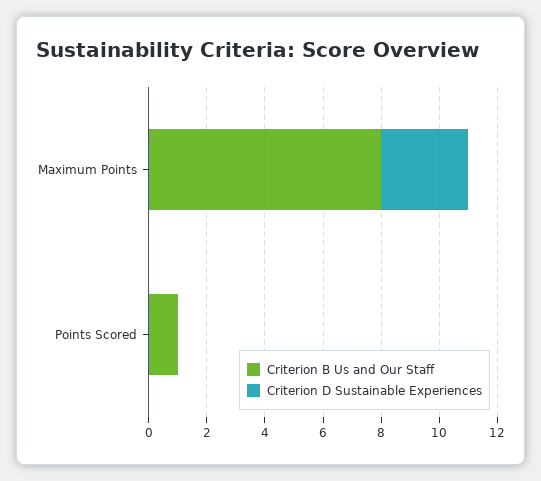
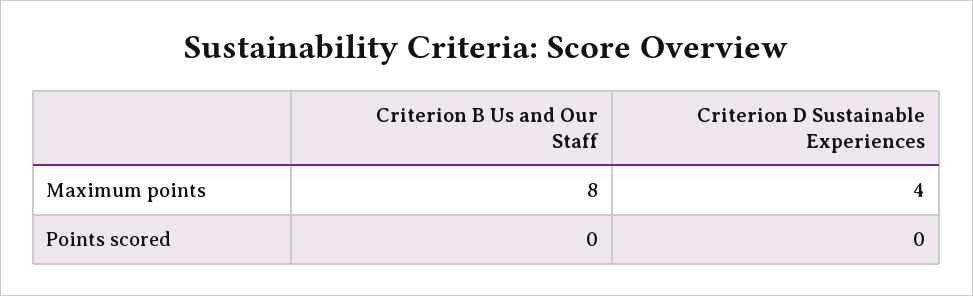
  {
    "Criterion B Us and Our Staff": {
      "Maximum Points": 8,
-     "Points Scored": 1
+     "Points Scored": 0
    },
    "Criterion D Sustainable Experiences": {
-     "Maximum Points": 3,
+     "Maximum Points": 4,
      "Points Scored": 0
    }
  }

